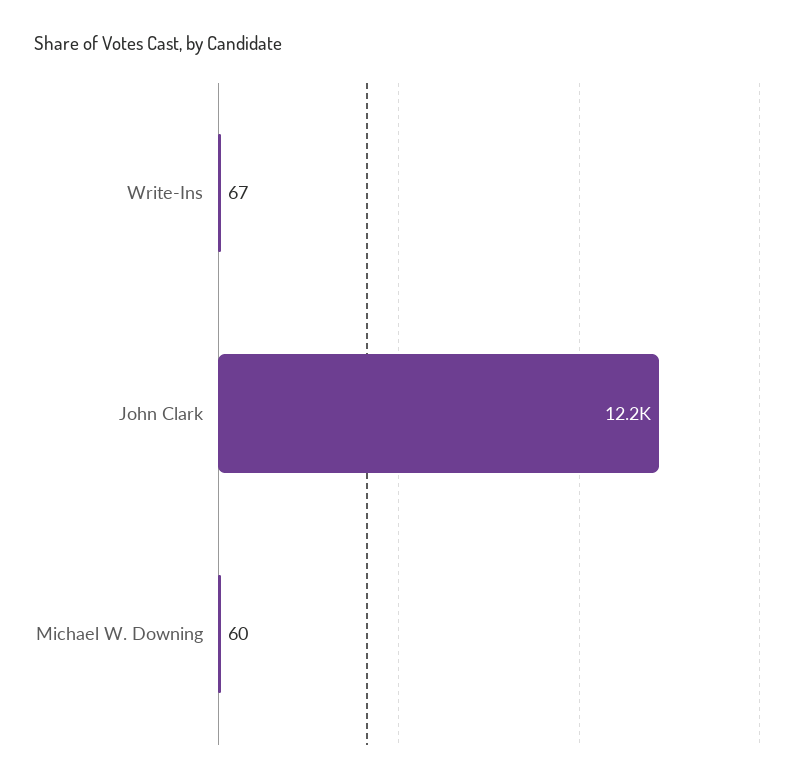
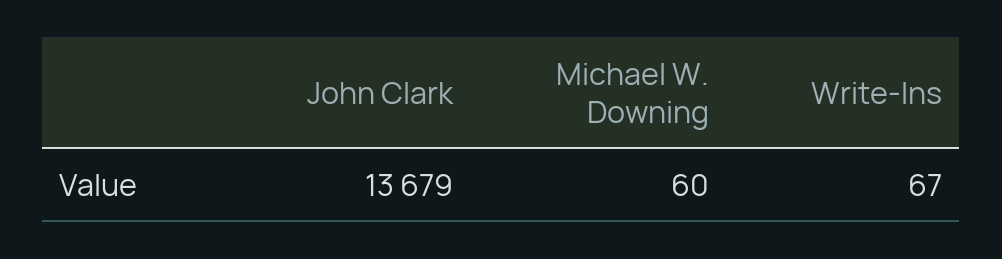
  {
    "Write-Ins": 67,
-   "John Clark": 12200,
+   "John Clark": 13679,
    "Michael W. Downing": 60
  }

